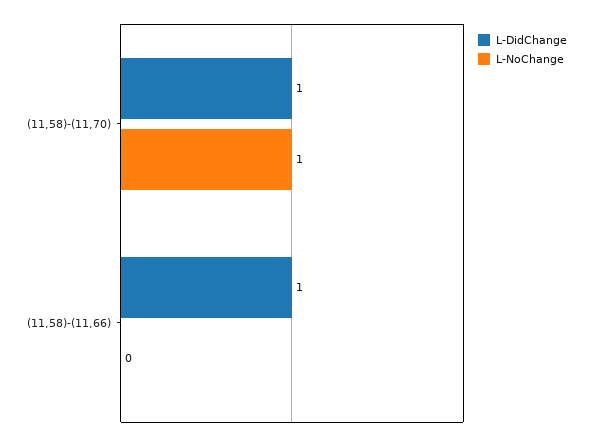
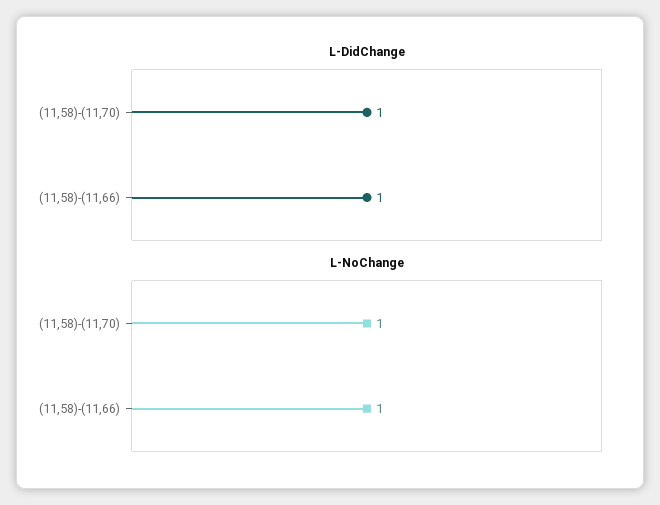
  {
    "L-DidChange": {
      "(11,58)-(11,70)": 1,
      "(11,58)-(11,66)": 1
    },
    "L-NoChange": {
      "(11,58)-(11,70)": 1,
-     "(11,58)-(11,66)": 0
+     "(11,58)-(11,66)": 1
    }
  }

